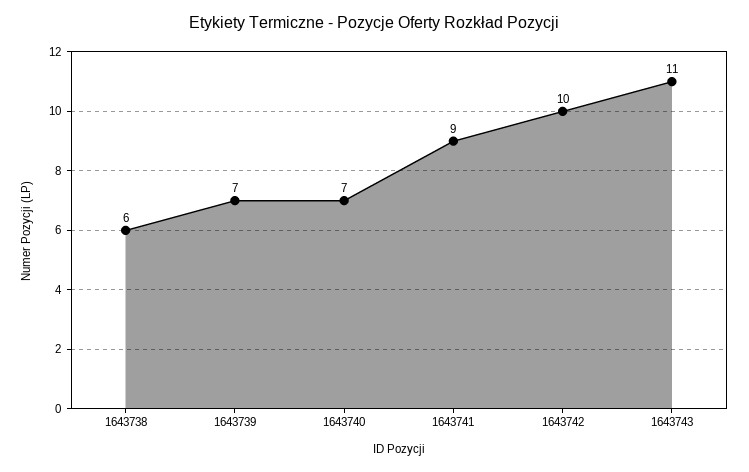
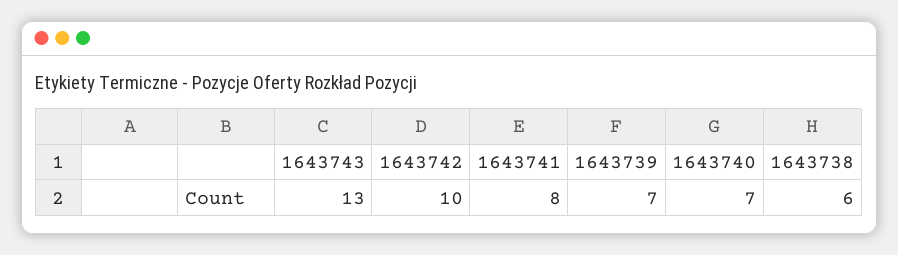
  {
    "1643738": 6,
    "1643739": 7,
    "1643740": 7,
-   "1643741": 9,
+   "1643741": 8,
    "1643742": 10,
-   "1643743": 11
+   "1643743": 13
  }

